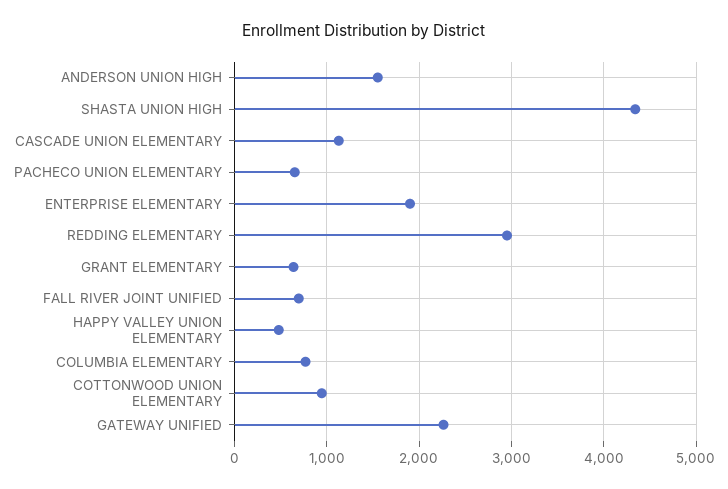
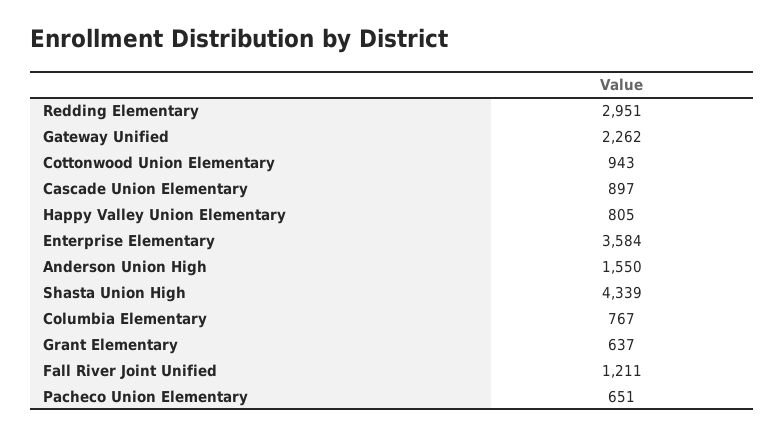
  {
    "ANDERSON UNION HIGH": 1550,
    "SHASTA UNION HIGH": 4339,
-   "CASCADE UNION ELEMENTARY": 1100,
+   "CASCADE UNION ELEMENTARY": 897,
    "PACHECO UNION ELEMENTARY": 651,
-   "ENTERPRISE ELEMENTARY": 1900,
+   "ENTERPRISE ELEMENTARY": 3584,
    "REDDING ELEMENTARY": 2951,
    "GRANT ELEMENTARY": 637,
-   "FALL RIVER JOINT UNIFIED": 700,
+   "FALL RIVER JOINT UNIFIED": 1211,
-   "HAPPY VALLEY UNION ELEMENTARY": 500,
+   "HAPPY VALLEY UNION ELEMENTARY": 805,
    "COLUMBIA ELEMENTARY": 767,
    "COTTONWOOD UNION ELEMENTARY": 943,
    "GATEWAY UNIFIED": 2262
  }

